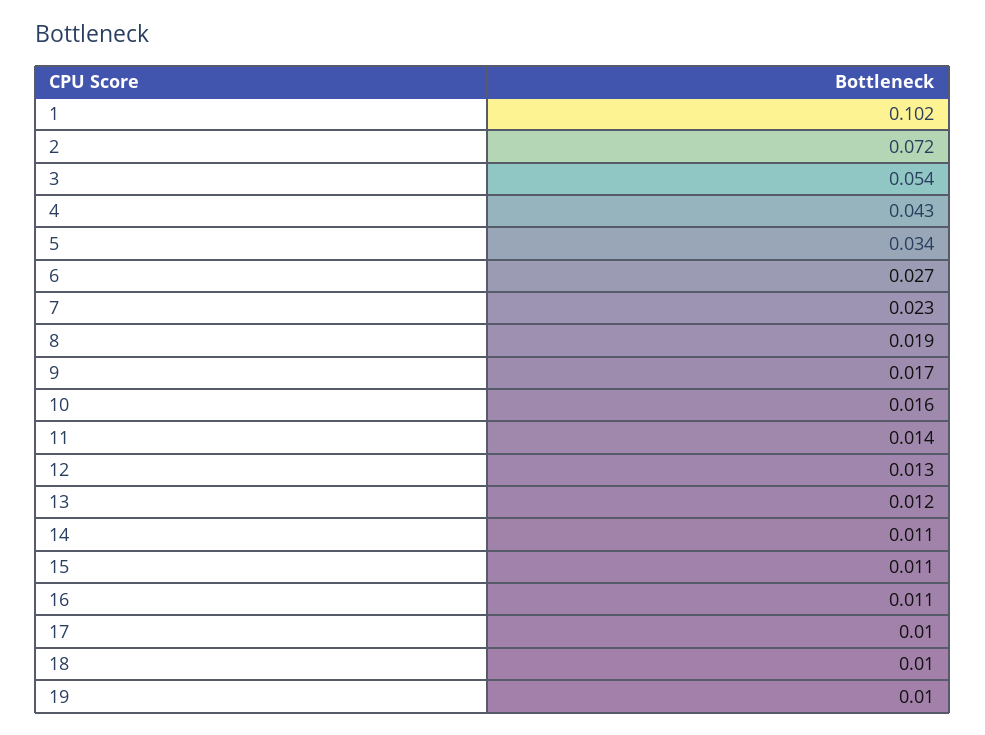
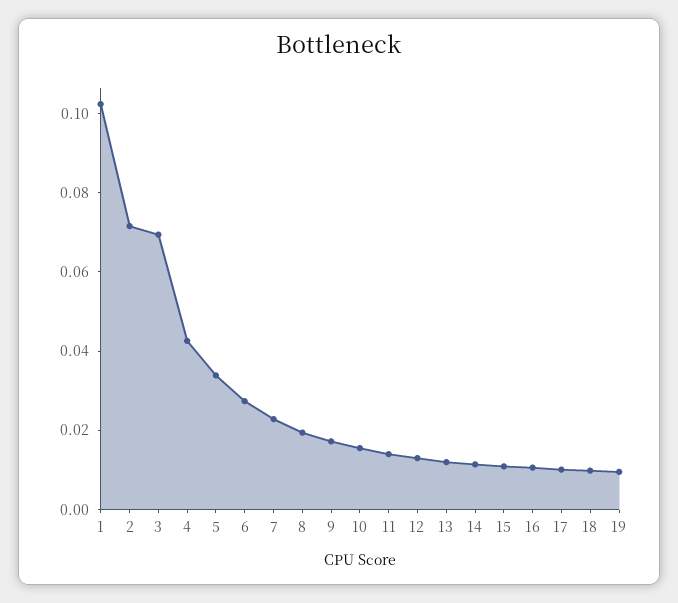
  {
    "1": 0.102,
    "2": 0.072,
-   "3": 0.054,
+   "3": 0.07,
    "4": 0.043,
    "5": 0.034,
    "6": 0.027,
    "7": 0.023,
    "8": 0.019,
    "9": 0.017,
    "10": 0.016,
    "11": 0.014,
    "12": 0.013,
    "13": 0.012,
    "14": 0.011,
    "15": 0.011,
    "16": 0.011,
    "17": 0.01,
    "18": 0.01,
    "19": 0.01
  }

